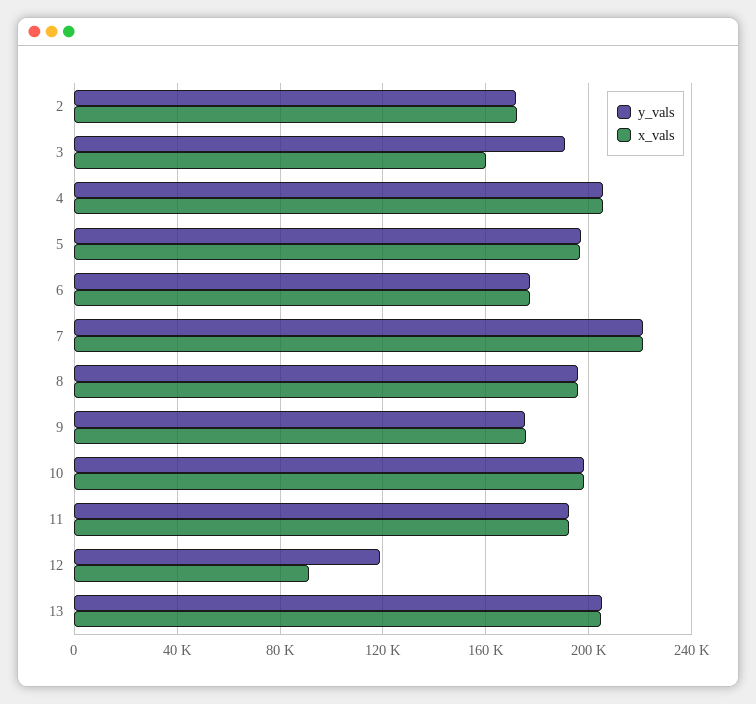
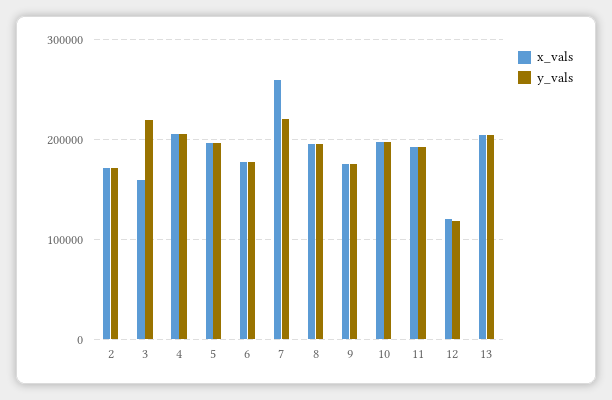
  {
    "y_vals": {
      "2": 170000,
-     "3": 190000,
+     "3": 220000,
      "4": 205000,
      "5": 195000,
      "6": 175000,
      "7": 220000,
      "8": 195000,
      "9": 175000,
      "10": 200000,
      "11": 190000,
      "12": 120000,
      "13": 205000
    },
    "x_vals": {
      "2": 170000,
      "3": 160000,
      "4": 205000,
      "5": 195000,
      "6": 175000,
-     "7": 220000,
+     "7": 260000,
      "8": 195000,
      "9": 175000,
      "10": 200000,
      "11": 190000,
-     "12": 90000,
+     "12": 120000,
      "13": 205000
    }
  }

